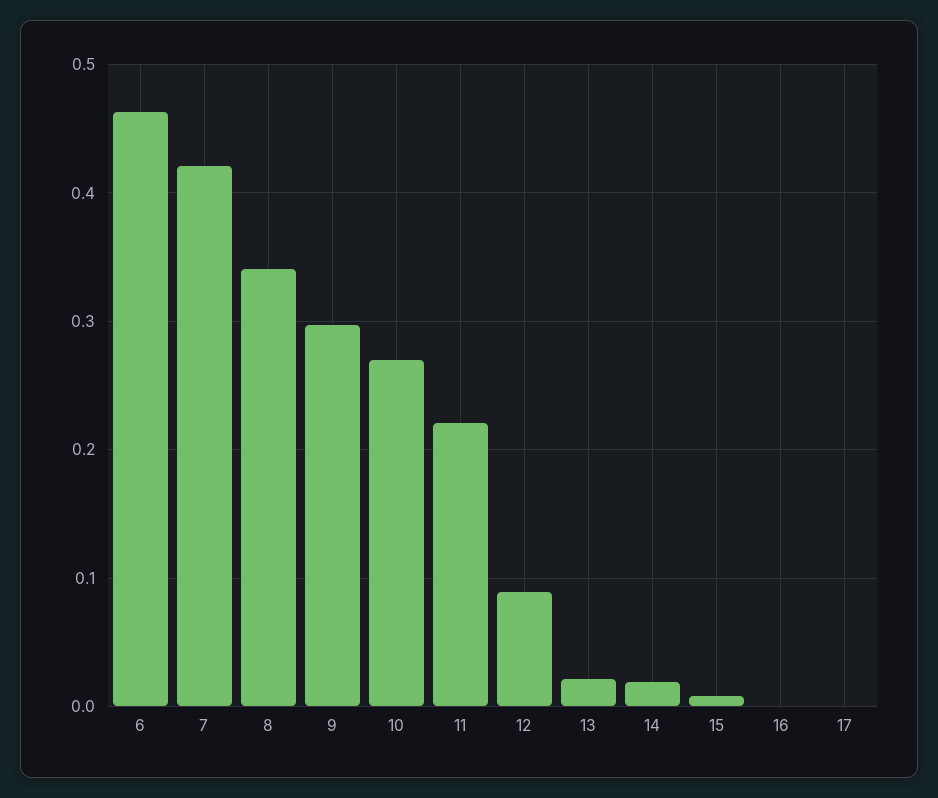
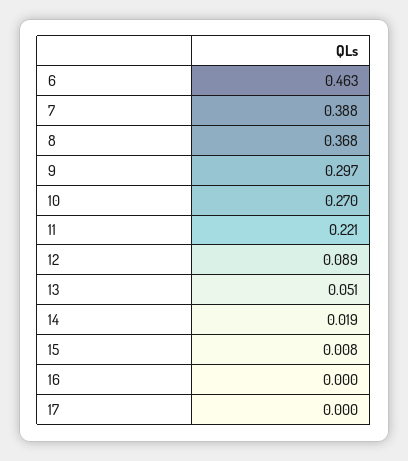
  {
    "6": 0.463,
-   "7": 0.42,
+   "7": 0.388,
-   "8": 0.34,
+   "8": 0.368,
    "9": 0.297,
    "10": 0.27,
    "11": 0.221,
    "12": 0.089,
-   "13": 0.02,
+   "13": 0.051,
    "14": 0.019,
    "15": 0.008,
    "16": 0,
    "17": 0
  }

